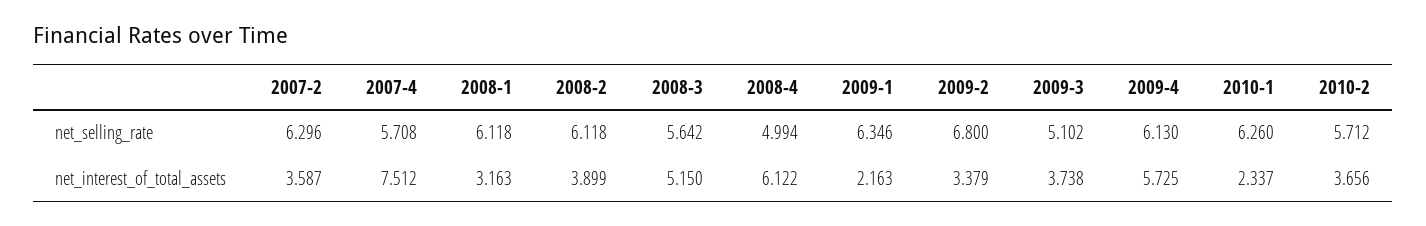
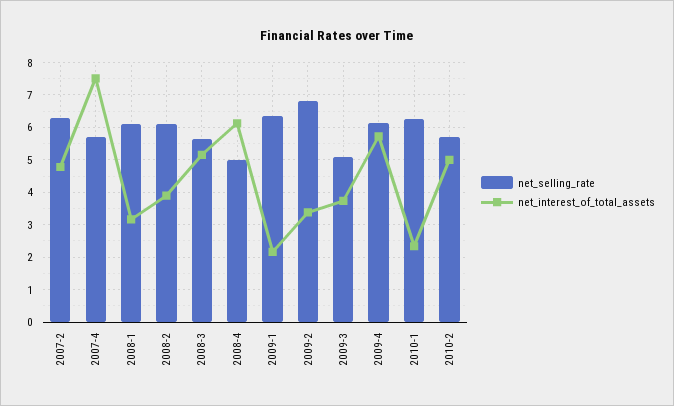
  {
    "net_selling_rate": {
      "2007-2": 6.296,
      "2007-4": 5.708,
      "2008-1": 6.118,
      "2008-2": 6.118,
      "2008-3": 5.642,
      "2008-4": 4.994,
      "2009-1": 6.346,
      "2009-2": 6.8,
      "2009-3": 5.102,
      "2009-4": 6.13,
      "2010-1": 6.26,
      "2010-2": 5.712
    },
    "net_interest_of_total_assets": {
-     "2007-2": 3.587,
+     "2007-2": 4.8,
      "2007-4": 7.512,
      "2008-1": 3.163,
      "2008-2": 3.899,
      "2008-3": 5.15,
      "2008-4": 6.122,
      "2009-1": 2.163,
      "2009-2": 3.379,
      "2009-3": 3.738,
      "2009-4": 5.725,
      "2010-1": 2.337,
-     "2010-2": 3.656
+     "2010-2": 5
    }
  }

